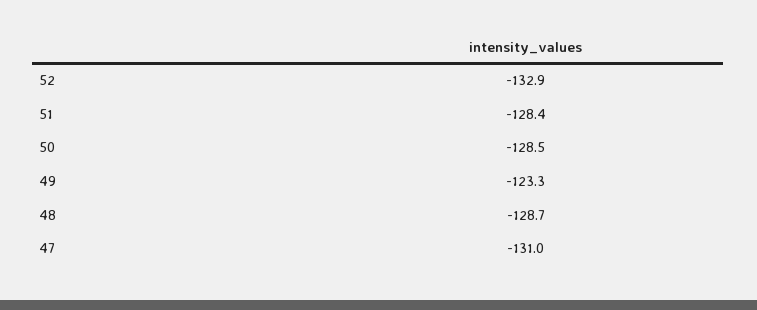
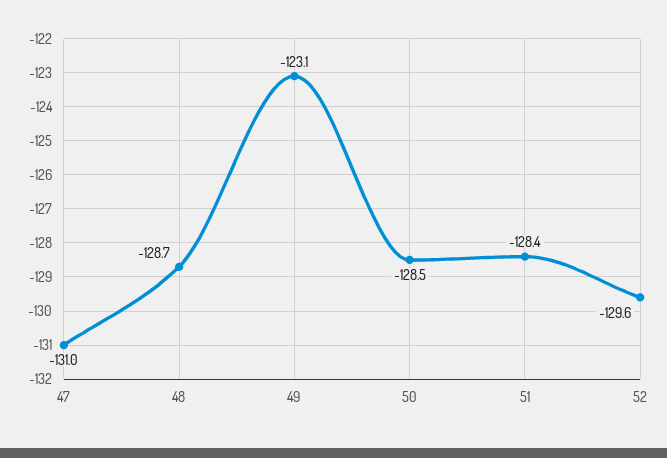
  {
-   "52": -132.9,
+   "52": -129.6,
    "51": -128.4,
    "50": -128.5,
-   "49": -123.3,
+   "49": -123.1,
    "48": -128.7,
    "47": -131
  }

